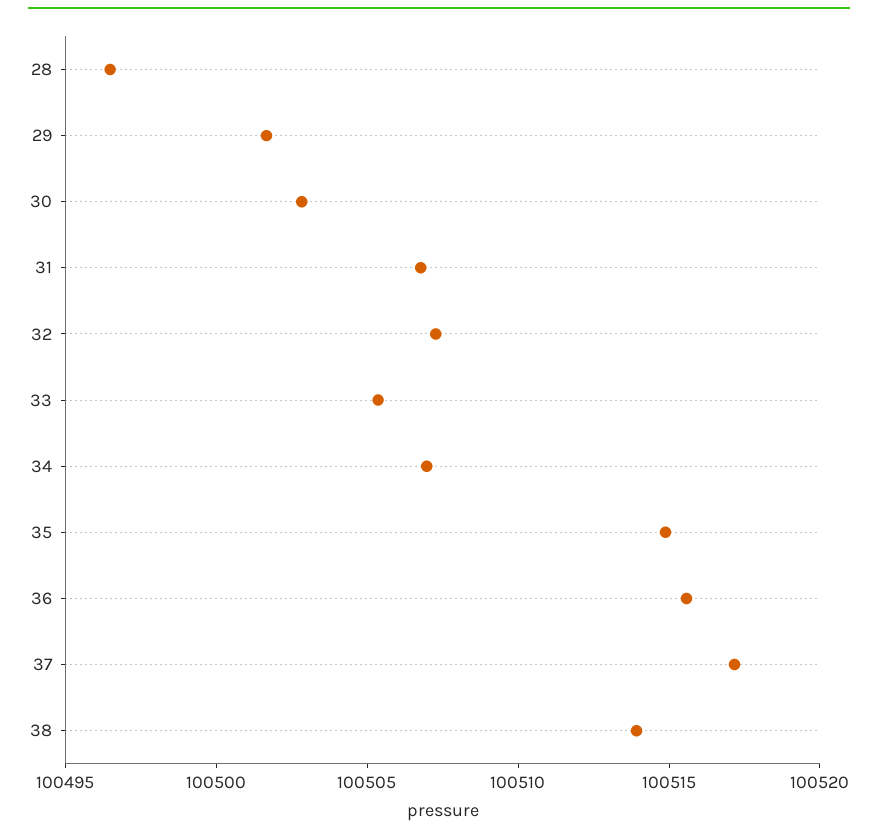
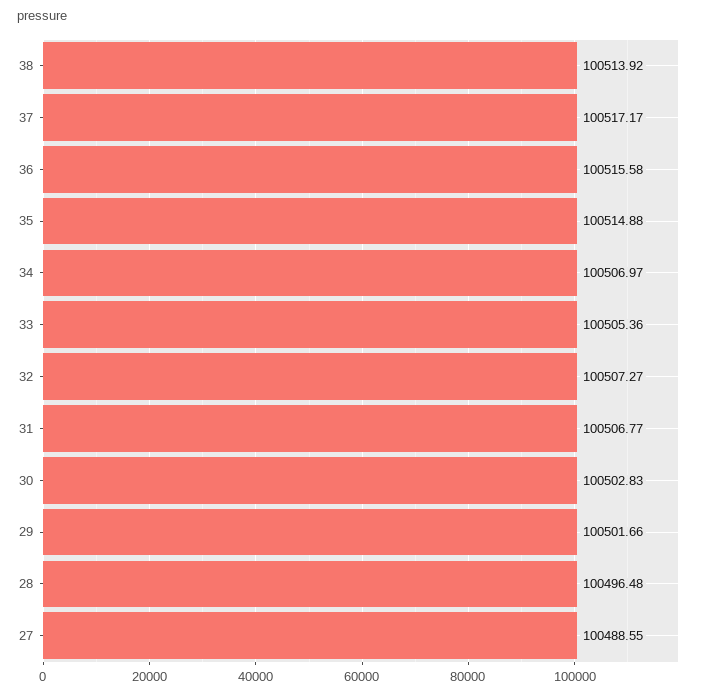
  {
    "28": 100496.48,
    "29": 100501.66,
    "30": 100502.83,
    "31": 100506.77,
    "32": 100507.27,
    "33": 100505.36,
    "34": 100506.97,
    "35": 100514.88,
    "36": 100515.58,
    "37": 100517.17,
-   "38": 100513.92
+   "38": 100513.92,
+   "27": 100488.55
  }

